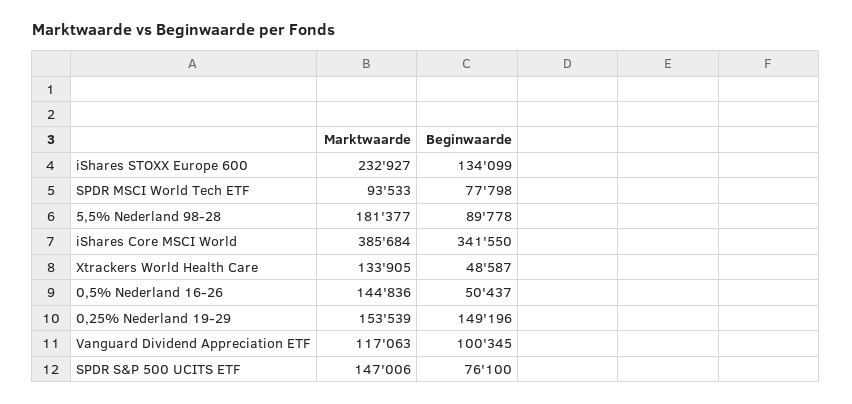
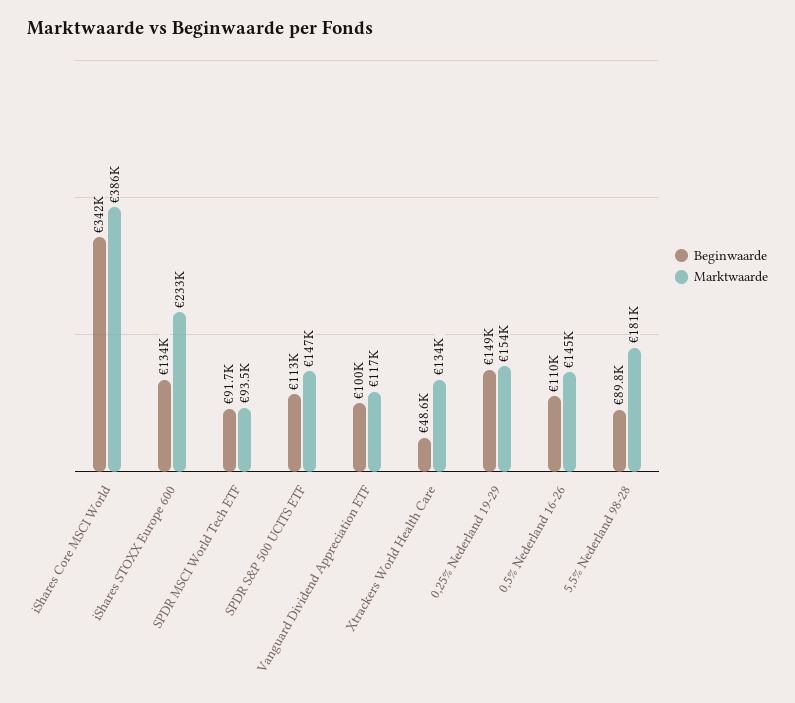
  {
    "Marktwaarde": {
      "iShares STOXX Europe 600": 232927,
      "SPDR MSCI World Tech ETF": 93533,
      "5,5% Nederland 98-28": 181377,
      "iShares Core MSCI World": 385684,
      "Xtrackers World Health Care": 133905,
      "0,5% Nederland 16-26": 144836,
      "0,25% Nederland 19-29": 153539,
      "Vanguard Dividend Appreciation ETF": 117063,
      "SPDR S&P 500 UCITS ETF": 147006
    },
    "Beginwaarde": {
      "iShares STOXX Europe 600": 134099,
-     "SPDR MSCI World Tech ETF": 77798,
+     "SPDR MSCI World Tech ETF": 91700,
      "5,5% Nederland 98-28": 89778,
      "iShares Core MSCI World": 341550,
      "Xtrackers World Health Care": 48587,
-     "0,5% Nederland 16-26": 50437,
+     "0,5% Nederland 16-26": 110000,
      "0,25% Nederland 19-29": 149196,
      "Vanguard Dividend Appreciation ETF": 100345,
-     "SPDR S&P 500 UCITS ETF": 76100
+     "SPDR S&P 500 UCITS ETF": 113000
    }
  }

